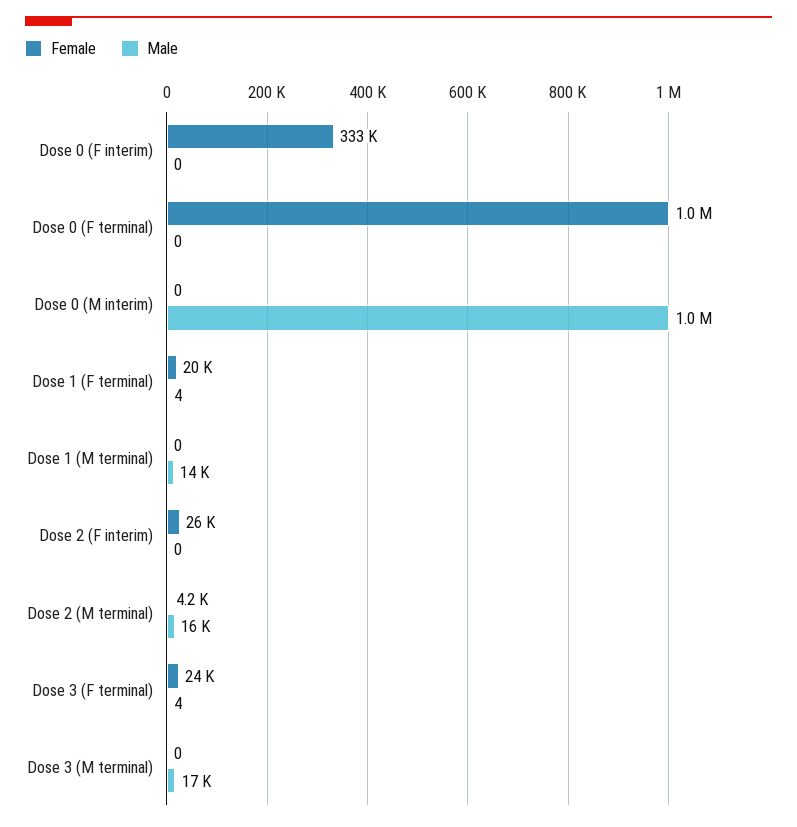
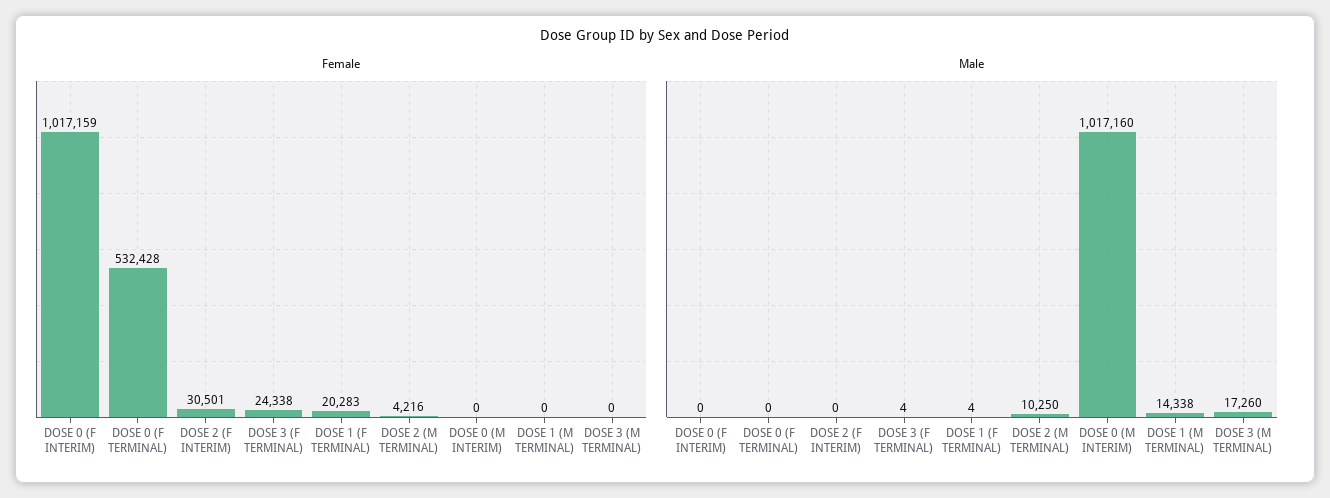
  {
    "Female": {
-     "Dose 0 (F interim)": 333000,
+     "Dose 0 (F interim)": 1017159,
-     "Dose 0 (F terminal)": 1000000,
+     "Dose 0 (F terminal)": 532428,
      "Dose 0 (M interim)": 0,
      "Dose 1 (F terminal)": 20283,
      "Dose 1 (M terminal)": 0,
-     "Dose 2 (F interim)": 26000,
+     "Dose 2 (F interim)": 30501,
      "Dose 2 (M terminal)": 4216,
      "Dose 3 (F terminal)": 24338,
      "Dose 3 (M terminal)": 0
    },
    "Male": {
      "Dose 0 (F interim)": 0,
      "Dose 0 (F terminal)": 0,
      "Dose 0 (M interim)": 1017160,
      "Dose 1 (F terminal)": 4,
      "Dose 1 (M terminal)": 14338,
      "Dose 2 (F interim)": 0,
-     "Dose 2 (M terminal)": 16000,
+     "Dose 2 (M terminal)": 10250,
      "Dose 3 (F terminal)": 4,
      "Dose 3 (M terminal)": 17260
    }
  }

